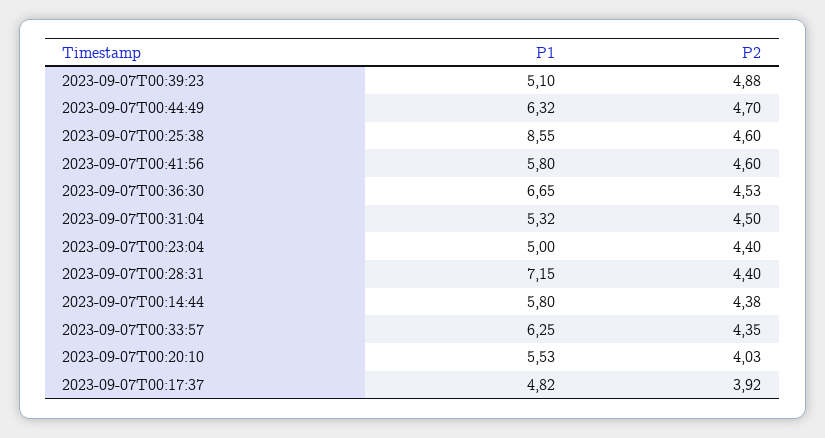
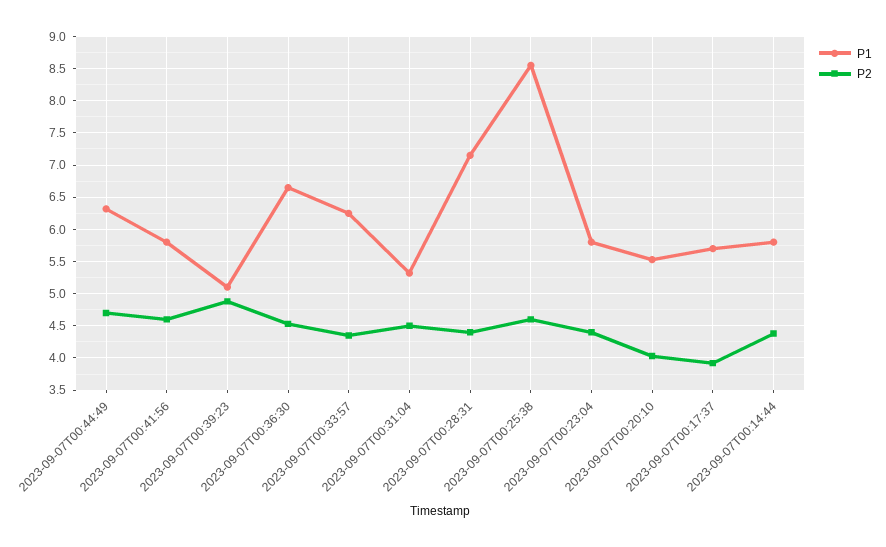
  {
    "P1": {
      "2023-09-07T00:39:23": 5.1,
      "2023-09-07T00:44:49": 6.32,
      "2023-09-07T00:25:38": 8.55,
      "2023-09-07T00:41:56": 5.8,
      "2023-09-07T00:36:30": 6.65,
      "2023-09-07T00:31:04": 5.32,
-     "2023-09-07T00:23:04": 5,
+     "2023-09-07T00:23:04": 5.8,
      "2023-09-07T00:28:31": 7.15,
      "2023-09-07T00:14:44": 5.8,
      "2023-09-07T00:33:57": 6.25,
      "2023-09-07T00:20:10": 5.53,
-     "2023-09-07T00:17:37": 4.82
+     "2023-09-07T00:17:37": 5.7
    },
    "P2": {
      "2023-09-07T00:39:23": 4.88,
      "2023-09-07T00:44:49": 4.7,
      "2023-09-07T00:25:38": 4.6,
      "2023-09-07T00:41:56": 4.6,
      "2023-09-07T00:36:30": 4.53,
      "2023-09-07T00:31:04": 4.5,
      "2023-09-07T00:23:04": 4.4,
      "2023-09-07T00:28:31": 4.4,
      "2023-09-07T00:14:44": 4.38,
      "2023-09-07T00:33:57": 4.35,
      "2023-09-07T00:20:10": 4.03,
      "2023-09-07T00:17:37": 3.92
    }
  }

